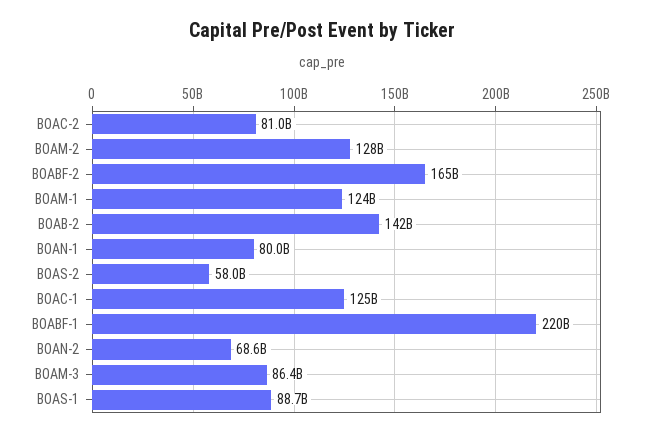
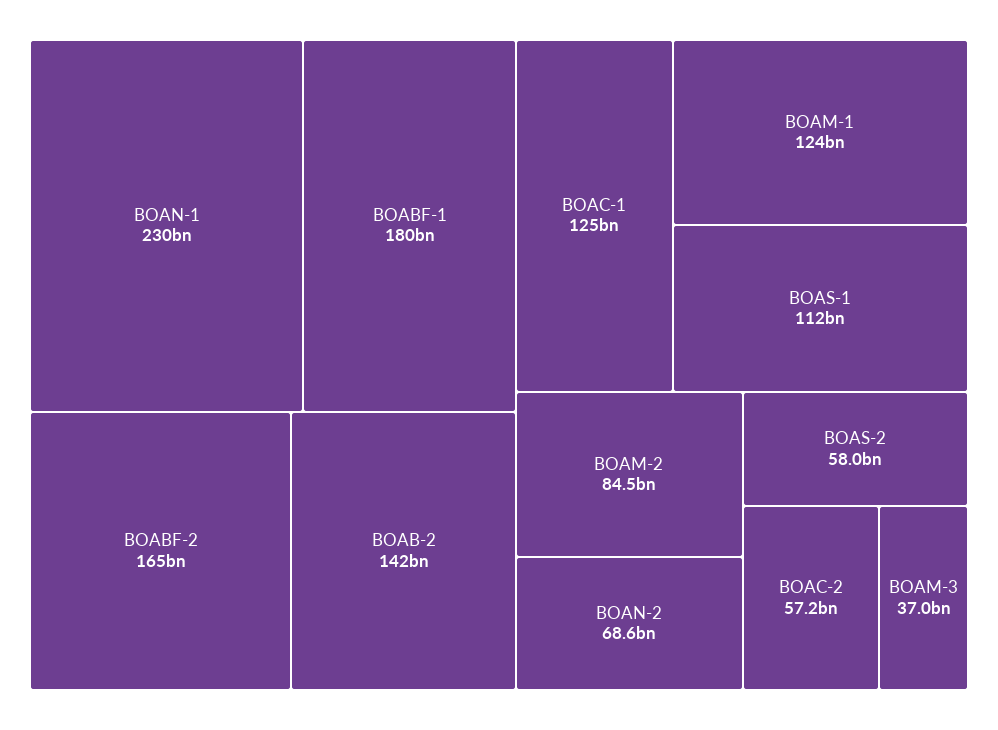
  {
-   "BOAC-2": 81000000000,
+   "BOAC-2": 57200000000,
-   "BOAM-2": 128000000000,
+   "BOAM-2": 84500000000,
    "BOABF-2": 165000000000,
    "BOAM-1": 124000000000,
    "BOAB-2": 142000000000,
-   "BOAN-1": 80000000000,
+   "BOAN-1": 230000000000,
    "BOAS-2": 58000000000,
    "BOAC-1": 125000000000,
-   "BOABF-1": 220000000000,
+   "BOABF-1": 180000000000,
    "BOAN-2": 68600000000,
-   "BOAM-3": 86400000000,
+   "BOAM-3": 37000000000,
-   "BOAS-1": 88700000000
+   "BOAS-1": 112000000000
  }

